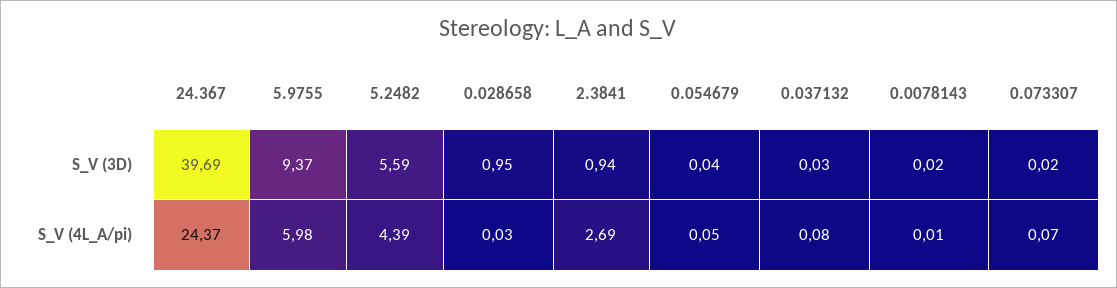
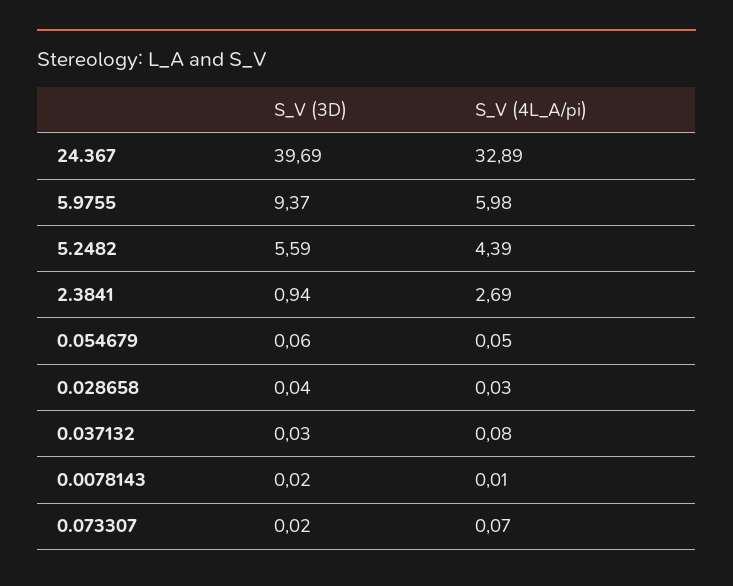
  {
    "24.367": {
      "S_V (3D)": 39.69,
-     "S_V (4L_A/pi)": 24.37
+     "S_V (4L_A/pi)": 32.89
    },
    "5.9755": {
      "S_V (3D)": 9.37,
      "S_V (4L_A/pi)": 5.98
    },
    "5.2482": {
      "S_V (3D)": 5.59,
      "S_V (4L_A/pi)": 4.39
    },
    "0.028658": {
-     "S_V (3D)": 0.95,
+     "S_V (3D)": 0.04,
      "S_V (4L_A/pi)": 0.03
    },
    "2.3841": {
      "S_V (3D)": 0.94,
      "S_V (4L_A/pi)": 2.69
    },
    "0.054679": {
-     "S_V (3D)": 0.04,
+     "S_V (3D)": 0.06,
      "S_V (4L_A/pi)": 0.05
    },
    "0.037132": {
      "S_V (3D)": 0.03,
      "S_V (4L_A/pi)": 0.08
    },
    "0.0078143": {
      "S_V (3D)": 0.02,
      "S_V (4L_A/pi)": 0.01
    },
    "0.073307": {
      "S_V (3D)": 0.02,
      "S_V (4L_A/pi)": 0.07
    }
  }

